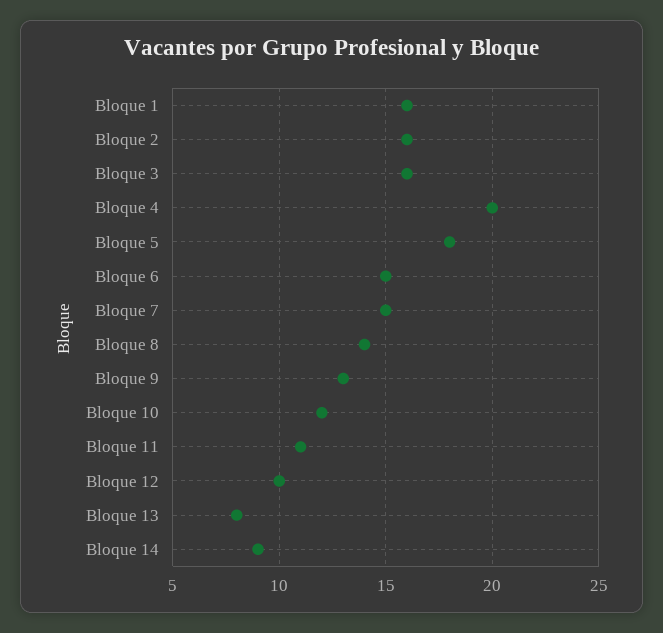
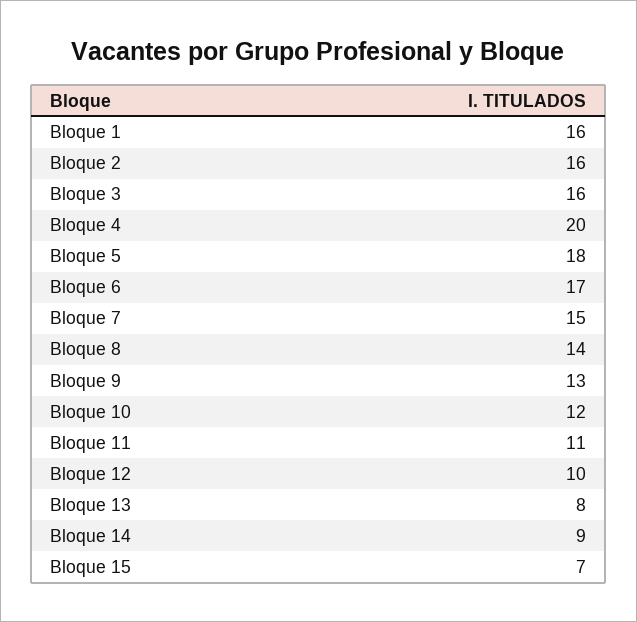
  {
    "Bloque 1": 16,
    "Bloque 2": 16,
    "Bloque 3": 16,
    "Bloque 4": 20,
    "Bloque 5": 18,
-   "Bloque 6": 15,
+   "Bloque 6": 17,
    "Bloque 7": 15,
    "Bloque 8": 14,
    "Bloque 9": 13,
    "Bloque 10": 12,
    "Bloque 11": 11,
    "Bloque 12": 10,
    "Bloque 13": 8,
-   "Bloque 14": 9
+   "Bloque 14": 9,
+   "Bloque 15": 7
  }

